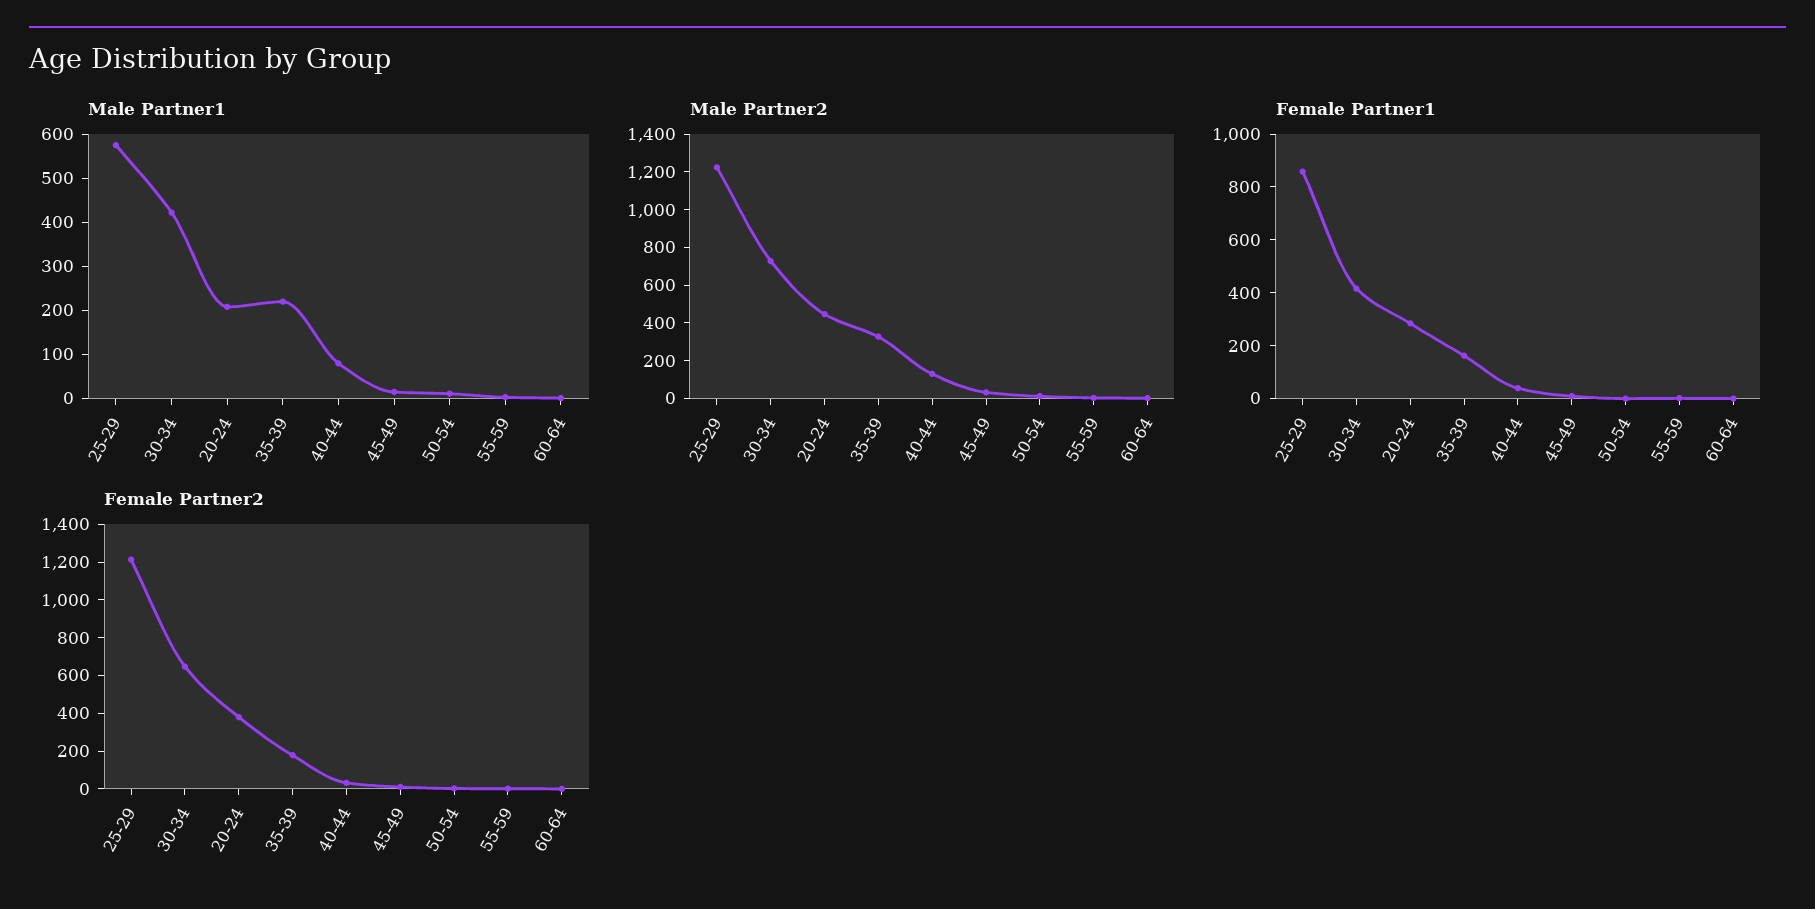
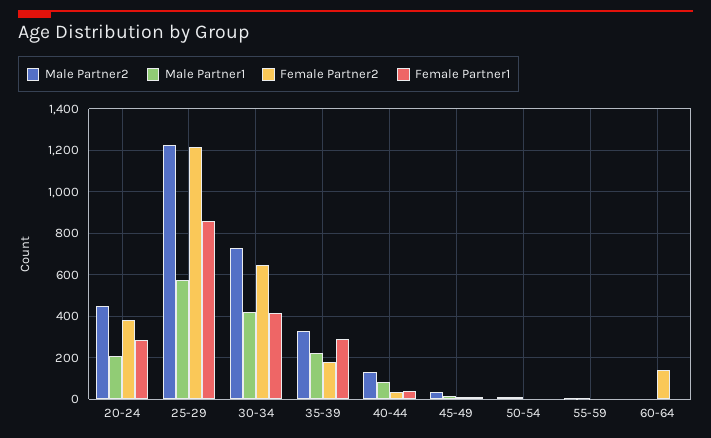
  {
    "Male Partner1": {
      "25-29": 580,
      "30-34": 420,
      "20-24": 200,
      "35-39": 220,
      "40-44": 80,
      "45-49": 20,
      "50-54": 20,
      "55-59": 0,
      "60-64": 0
    },
    "Male Partner2": {
      "25-29": 1200,
      "30-34": 750,
      "20-24": 450,
      "35-39": 350,
      "40-44": 150,
      "45-49": 50,
      "50-54": 0,
      "55-59": 0,
      "60-64": 0
    },
    "Female Partner1": {
      "25-29": 850,
      "30-34": 400,
      "20-24": 300,
-     "35-39": 150,
+     "35-39": 300,
      "40-44": 50,
      "45-49": 0,
      "50-54": 0,
      "55-59": 0,
      "60-64": 0
    },
    "Female Partner2": {
      "25-29": 1200,
      "30-34": 650,
      "20-24": 400,
      "35-39": 200,
      "40-44": 50,
      "45-49": 0,
      "50-54": 0,
      "55-59": 0,
-     "60-64": 0
+     "60-64": 150
    }
  }

